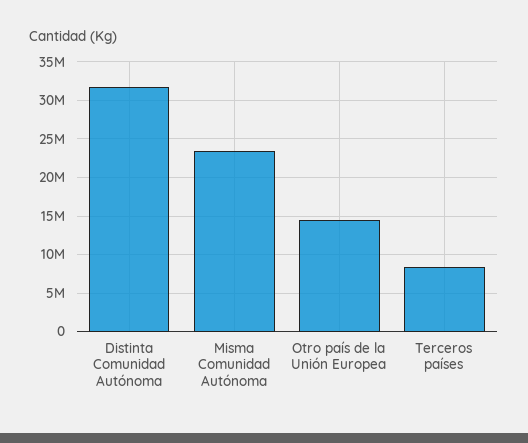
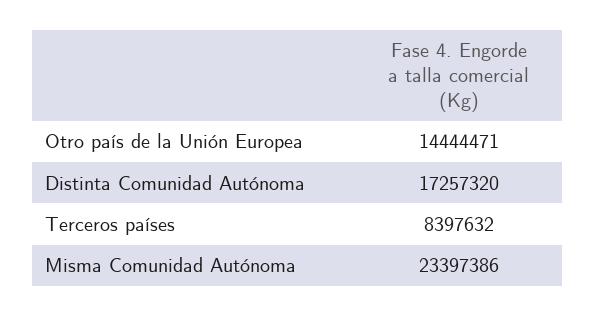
  {
-   "Distinta Comunidad Autónoma": 32000000,
+   "Distinta Comunidad Autónoma": 17257320,
    "Misma Comunidad Autónoma": 23397386,
    "Otro país de la Unión Europea": 14444471,
    "Terceros países": 8397632
  }

